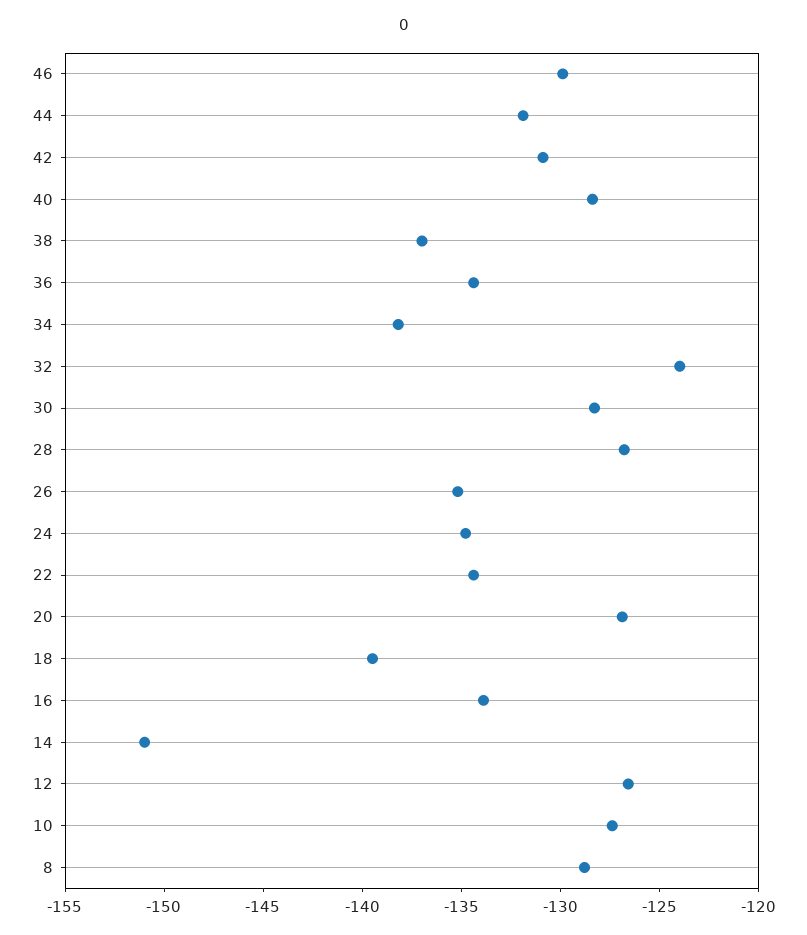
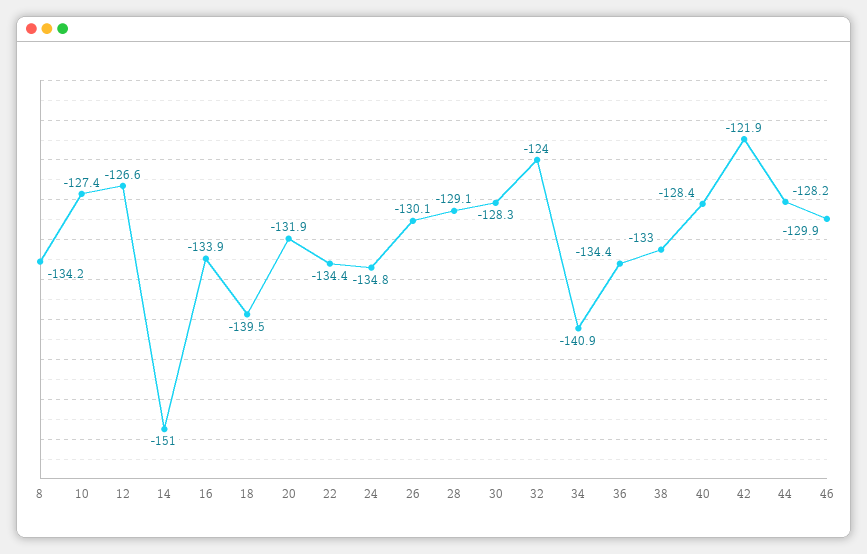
  {
    "46": -129.9,
-   "44": -132,
+   "44": -128.2,
-   "42": -131,
+   "42": -121.9,
    "40": -128.4,
-   "38": -137,
+   "38": -133,
    "36": -134.4,
-   "34": -138,
+   "34": -140.9,
    "32": -124,
    "30": -128.3,
-   "28": -127,
+   "28": -129.1,
-   "26": -135,
+   "26": -130.1,
    "24": -134.8,
    "22": -134.4,
-   "20": -127,
+   "20": -131.9,
    "18": -139.5,
    "16": -133.9,
    "14": -151,
    "12": -126.6,
    "10": -127.4,
-   "8": -129
+   "8": -134.2
  }

